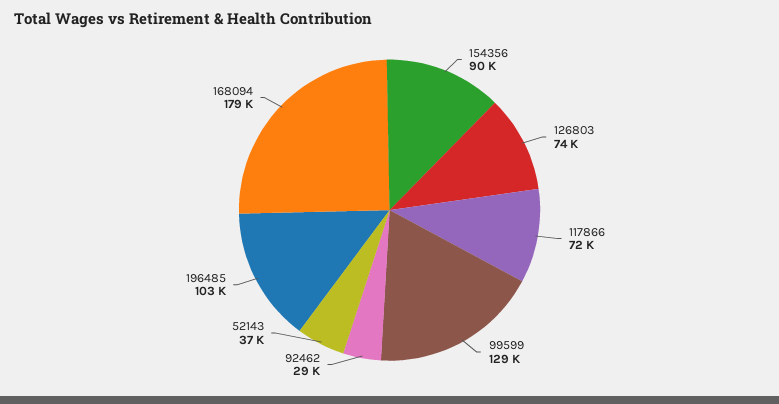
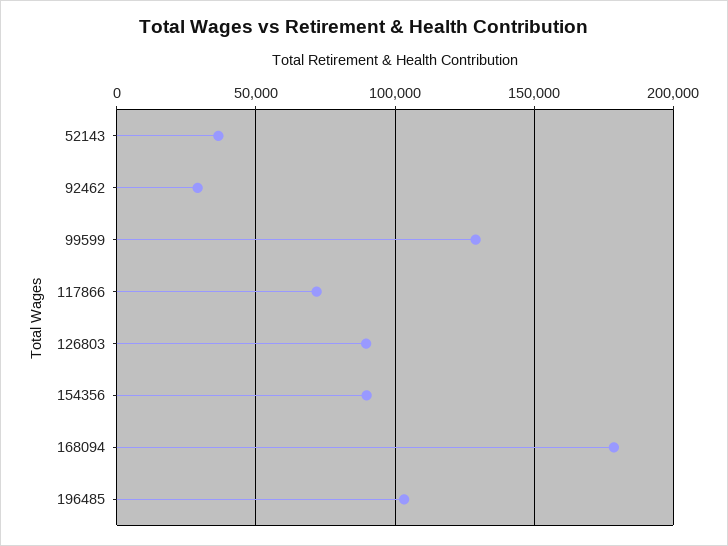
  {
    "154356": 90000,
-   "126803": 74000,
+   "126803": 90000,
    "117866": 72000,
    "99599": 129000,
    "92462": 29000,
    "52143": 37000,
    "196485": 103000,
    "168094": 179000
  }

